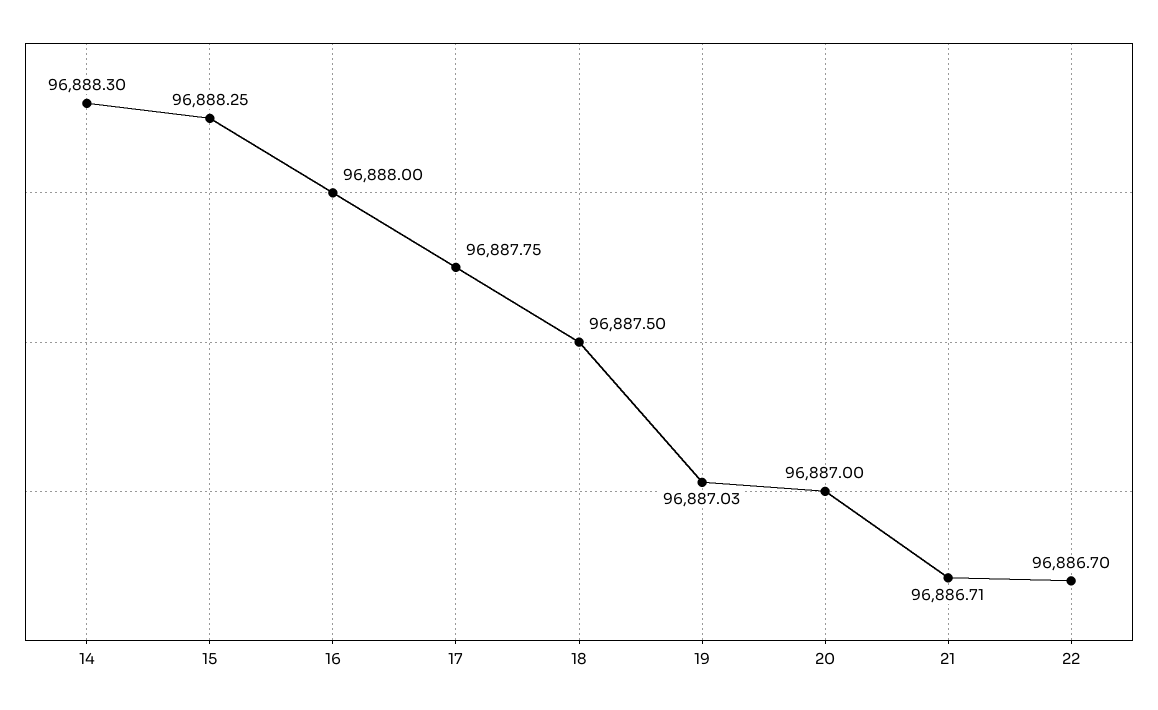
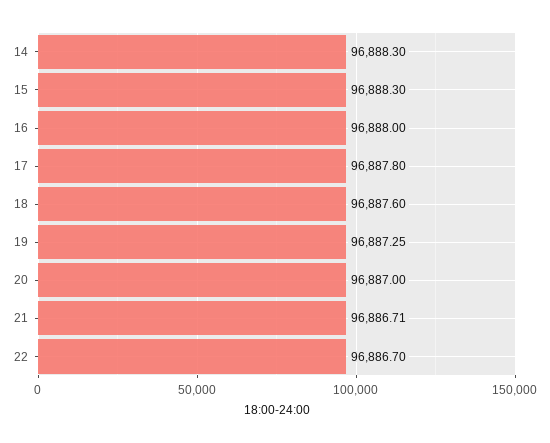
  {
    "14": 96888.3,
-   "15": 96888.25,
+   "15": 96888.3,
    "16": 96888,
-   "17": 96887.75,
+   "17": 96887.8,
-   "18": 96887.5,
+   "18": 96887.6,
-   "19": 96887.03,
+   "19": 96887.25,
    "20": 96887,
    "21": 96886.71,
    "22": 96886.7
  }

